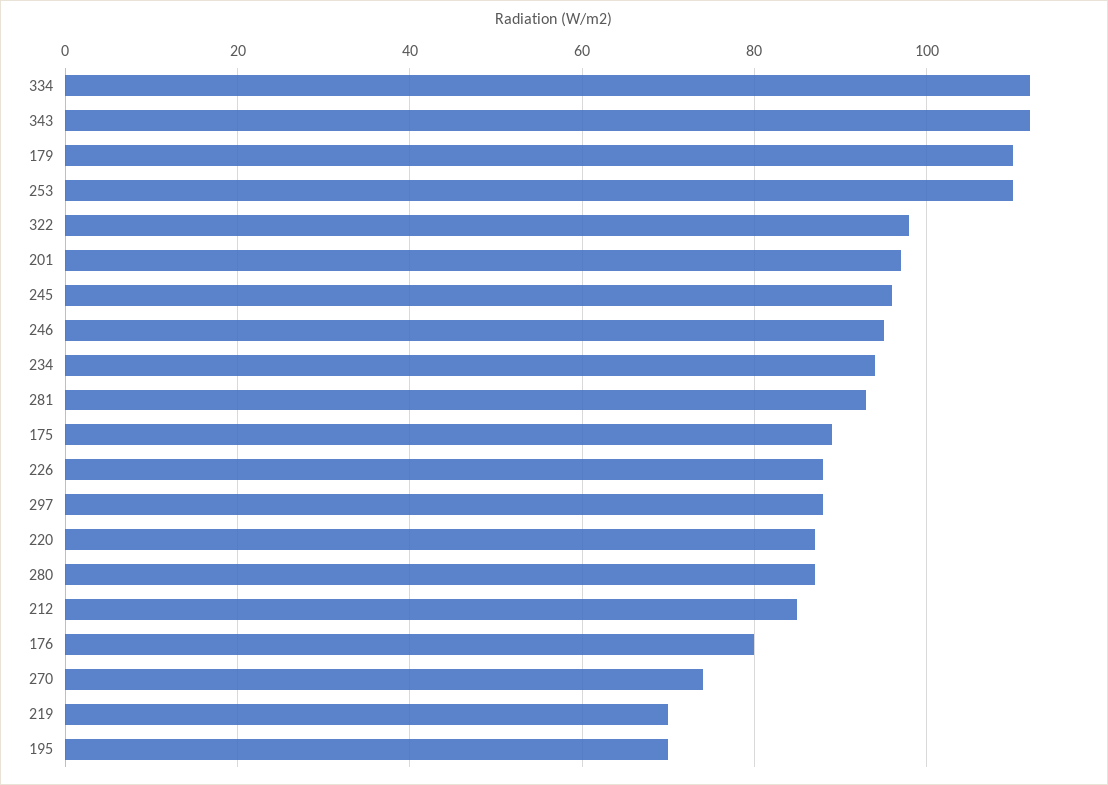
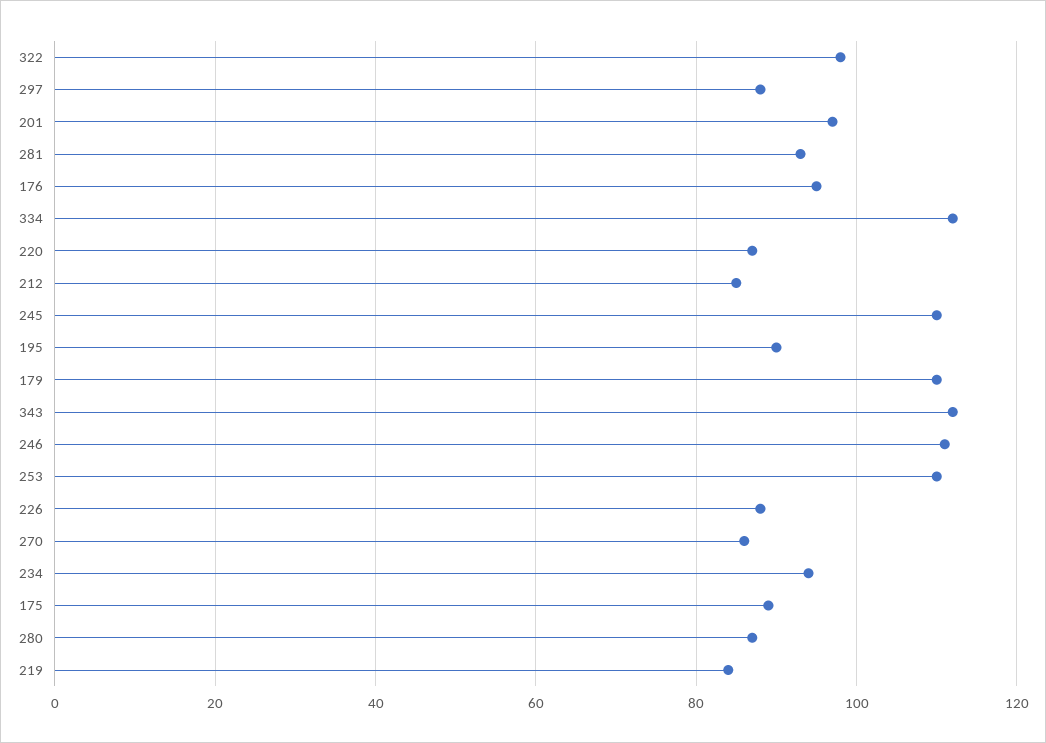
  {
    "334": 110,
    "343": 110,
    "179": 110,
    "253": 110,
    "322": 100,
    "201": 95,
-   "245": 95,
+   "245": 110,
-   "246": 95,
+   "246": 110,
    "234": 95,
    "281": 95,
    "175": 90,
    "226": 90,
    "297": 90,
    "220": 85,
    "280": 85,
    "212": 85,
-   "176": 80,
+   "176": 95,
-   "270": 75,
+   "270": 85,
-   "219": 70,
+   "219": 85,
-   "195": 70
+   "195": 90
  }

